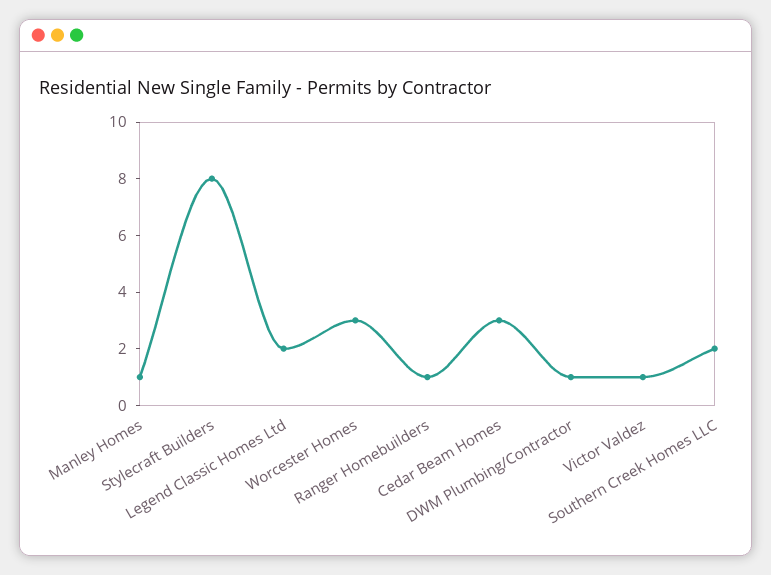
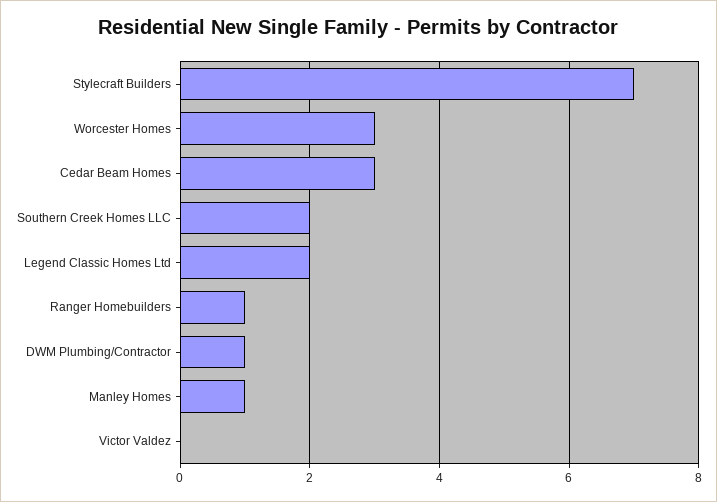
  {
    "Manley Homes": 1,
-   "Stylecraft Builders": 8,
+   "Stylecraft Builders": 7,
    "Legend Classic Homes Ltd": 2,
    "Worcester Homes": 3,
    "Ranger Homebuilders": 1,
    "Cedar Beam Homes": 3,
    "DWM Plumbing/Contractor": 1,
-   "Victor Valdez": 1,
+   "Victor Valdez": 0,
    "Southern Creek Homes LLC": 2
  }

